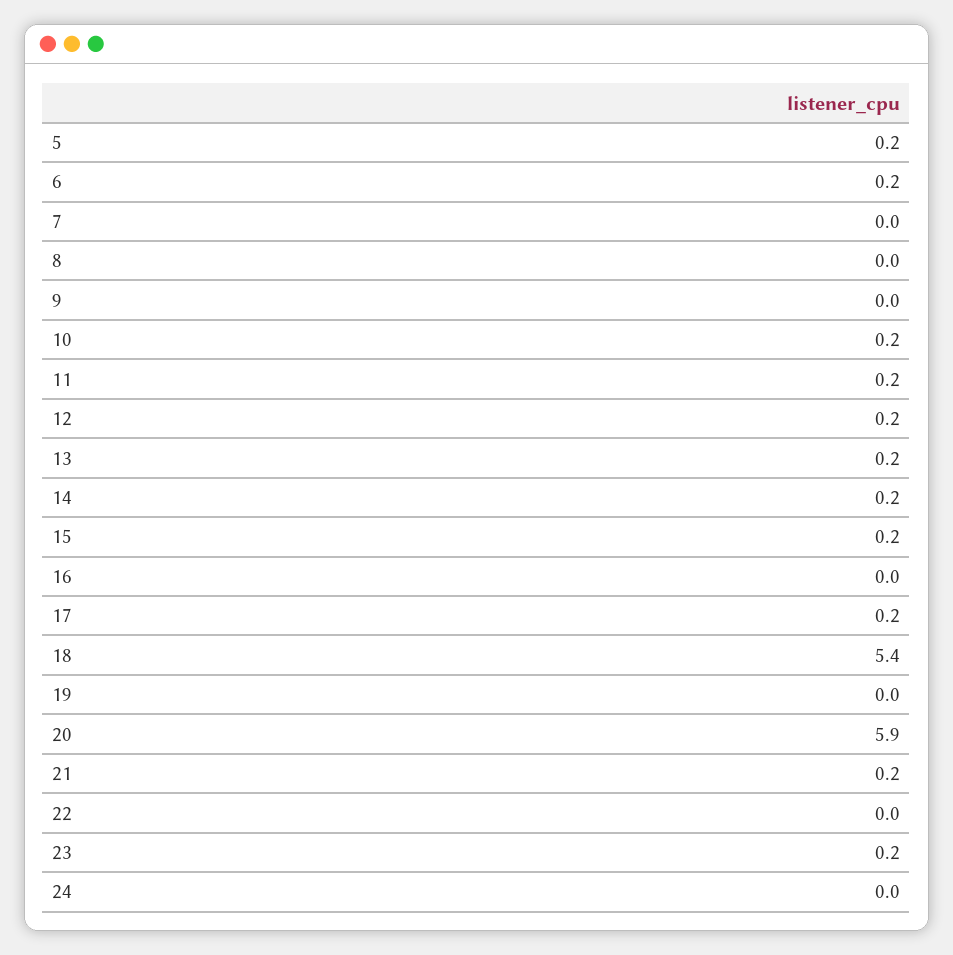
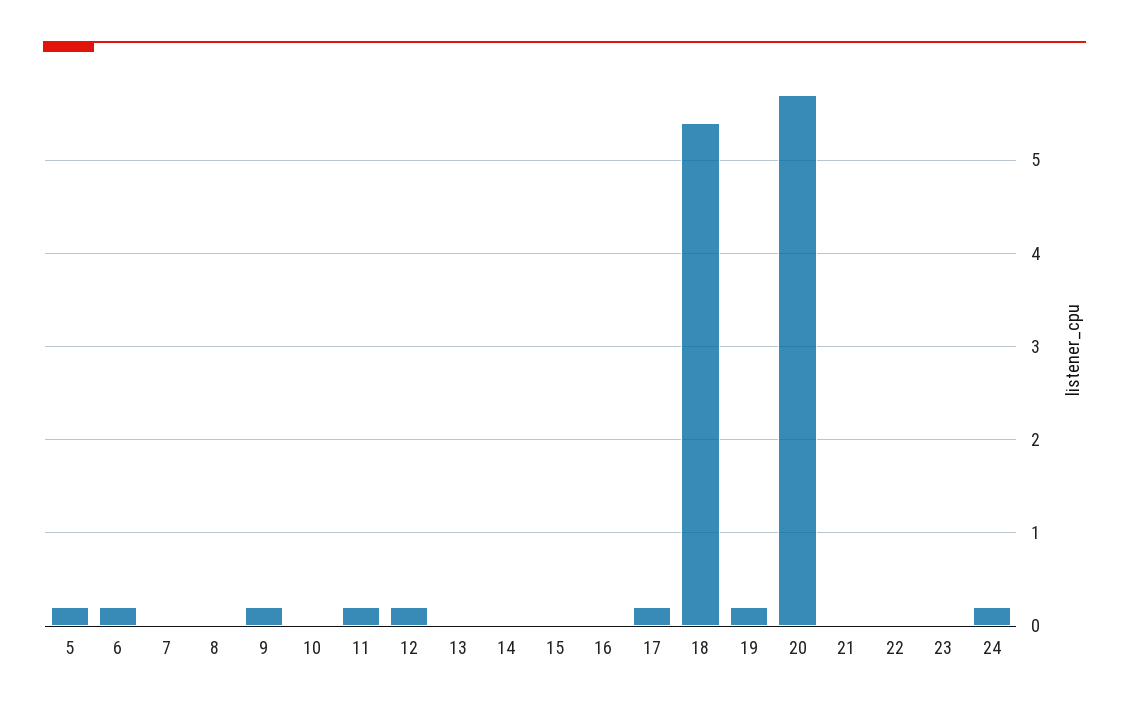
  {
    "5": 0.2,
    "6": 0.2,
    "7": 0,
    "8": 0,
-   "9": 0,
+   "9": 0.2,
-   "10": 0.2,
+   "10": 0,
    "11": 0.2,
    "12": 0.2,
-   "13": 0.2,
+   "13": 0,
-   "14": 0.2,
+   "14": 0,
-   "15": 0.2,
+   "15": 0,
    "16": 0,
    "17": 0.2,
    "18": 5.4,
-   "19": 0,
+   "19": 0.2,
-   "20": 5.9,
+   "20": 5.7,
-   "21": 0.2,
+   "21": 0,
    "22": 0,
-   "23": 0.2,
+   "23": 0,
-   "24": 0
+   "24": 0.2
  }

